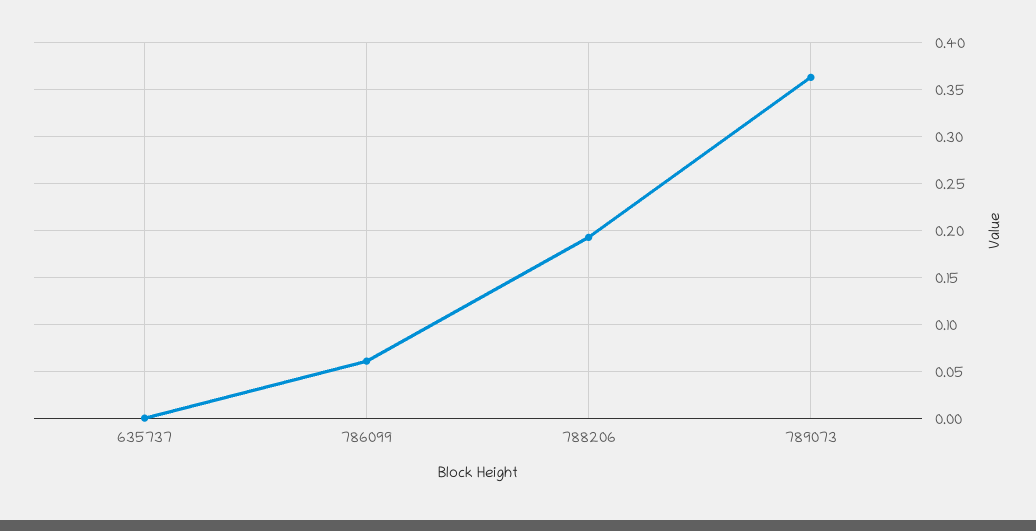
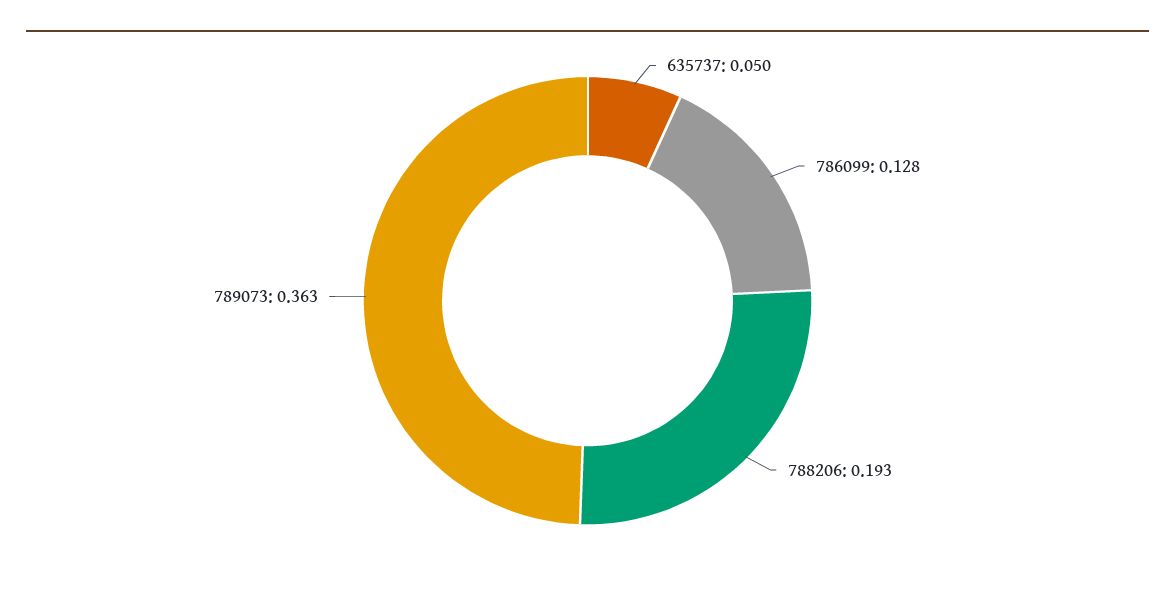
  {
-   "635737": 0,
+   "635737": 0.05,
-   "786099": 0.06,
+   "786099": 0.128,
    "788206": 0.193,
    "789073": 0.363
  }

